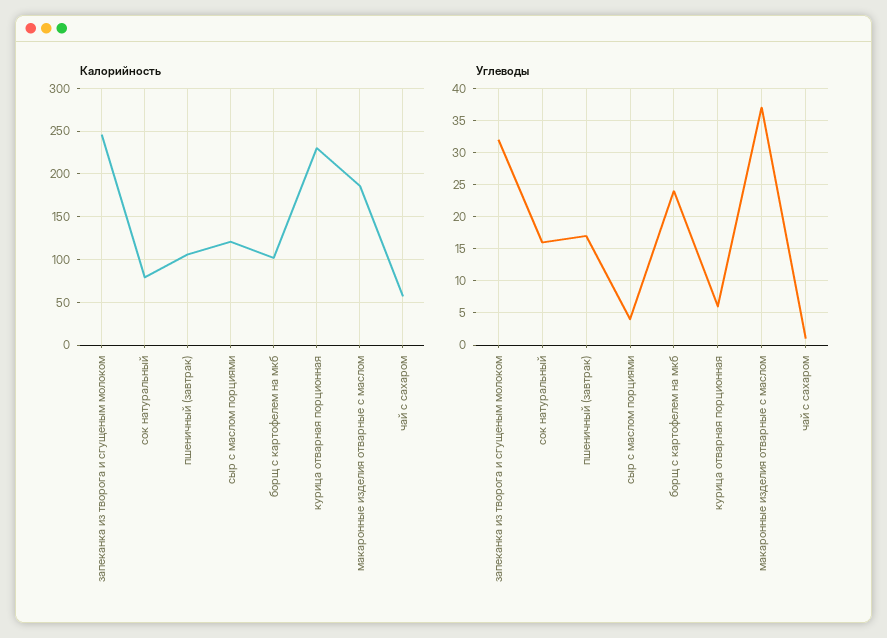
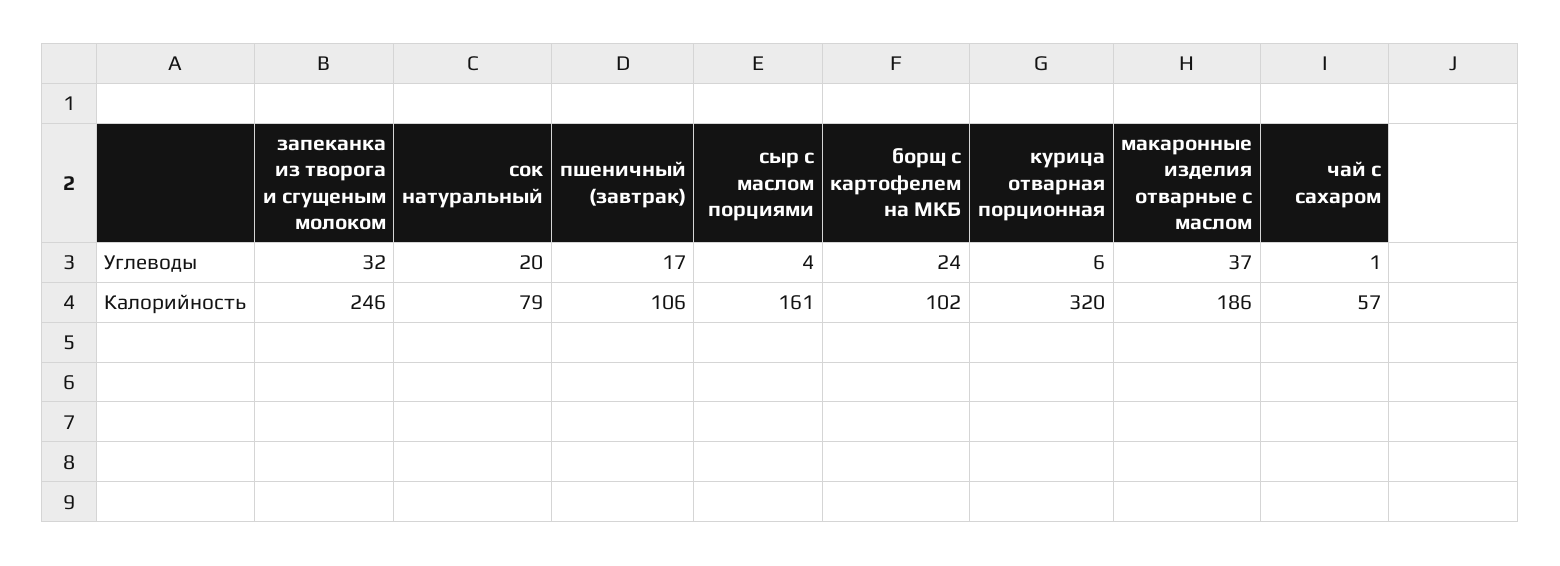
  {
    "Калорийность": {
      "запеканка из творога и сгущеным молоком": 246,
      "сок натуральный": 79,
      "пшеничный (завтрак)": 106,
-     "сыр с маслом порциями": 120,
+     "сыр с маслом порциями": 161,
      "борщ с картофелем на мкб": 102,
-     "курица отварная порционная": 230,
+     "курица отварная порционная": 320,
      "макаронные изделия отварные с маслом": 186,
      "чай с сахаром": 57
    },
    "Углеводы": {
      "запеканка из творога и сгущеным молоком": 32,
-     "сок натуральный": 16,
+     "сок натуральный": 20,
      "пшеничный (завтрак)": 17,
      "сыр с маслом порциями": 4,
      "борщ с картофелем на мкб": 24,
      "курица отварная порционная": 6,
      "макаронные изделия отварные с маслом": 37,
      "чай с сахаром": 1
    }
  }

